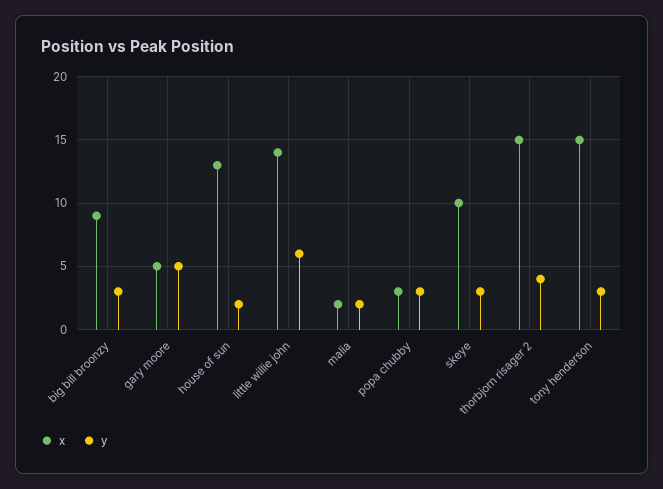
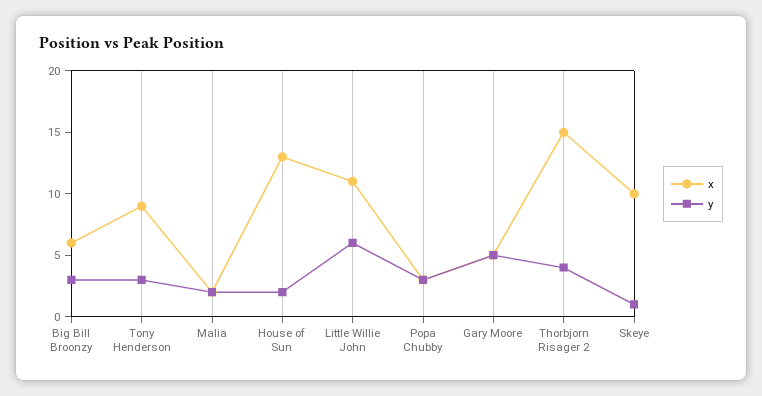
  {
    "x": {
-     "big bill broonzy": 9,
+     "big bill broonzy": 6,
      "gary moore": 5,
      "house of sun": 13,
-     "little willie john": 14,
+     "little willie john": 11,
      "malia": 2,
      "popa chubby": 3,
      "skeye": 10,
      "thorbjorn risager 2": 15,
-     "tony henderson": 15
+     "tony henderson": 9
    },
    "y": {
      "big bill broonzy": 3,
      "gary moore": 5,
      "house of sun": 2,
      "little willie john": 6,
      "malia": 2,
      "popa chubby": 3,
-     "skeye": 3,
+     "skeye": 1,
      "thorbjorn risager 2": 4,
      "tony henderson": 3
    }
  }

